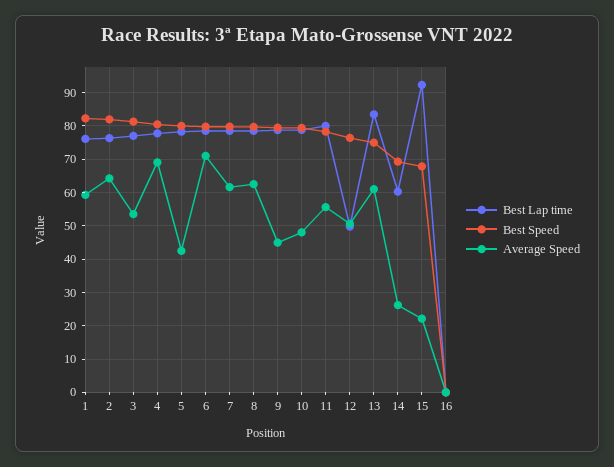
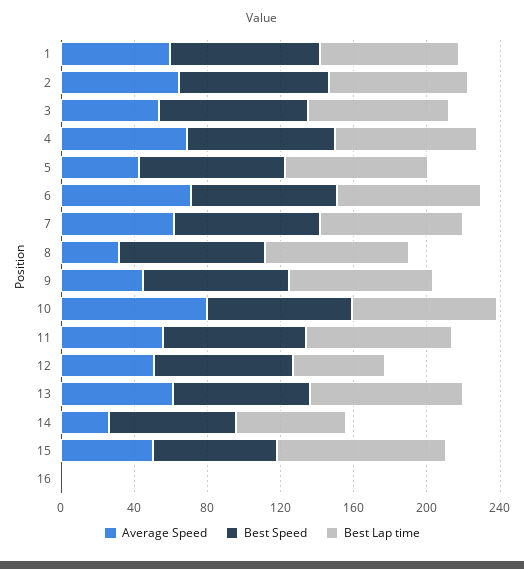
  {
    "Best Lap time": {
      "1": 76,
      "2": 76,
      "3": 78,
      "4": 78,
      "5": 78,
      "6": 78,
      "7": 78,
      "8": 78,
      "9": 78,
      "10": 78,
      "11": 80,
      "12": 50,
      "13": 84,
      "14": 60,
      "15": 92,
      "16": 0
    },
    "Best Speed": {
      "1": 82,
      "2": 82,
      "3": 82,
      "4": 80,
      "5": 80,
      "6": 80,
      "7": 80,
      "8": 80,
      "9": 80,
      "10": 80,
      "11": 78,
      "12": 76,
      "13": 76,
      "14": 70,
      "15": 68,
      "16": 0
    },
    "Average Speed": {
      "1": 60,
      "2": 64,
      "3": 54,
      "4": 70,
      "5": 42,
      "6": 72,
      "7": 62,
-     "8": 62,
+     "8": 30,
      "9": 44,
-     "10": 48,
+     "10": 80,
      "11": 56,
      "12": 50,
      "13": 62,
      "14": 26,
-     "15": 22,
+     "15": 50,
      "16": 0
    }
  }

